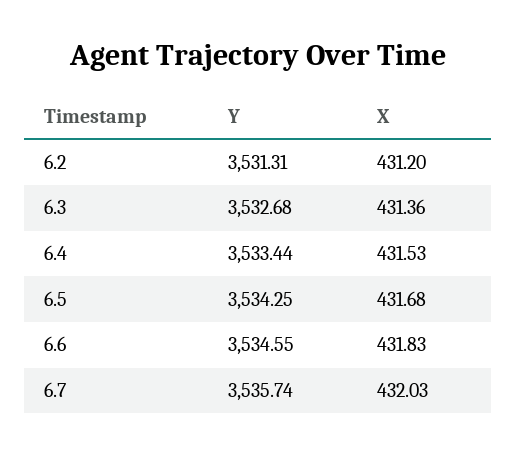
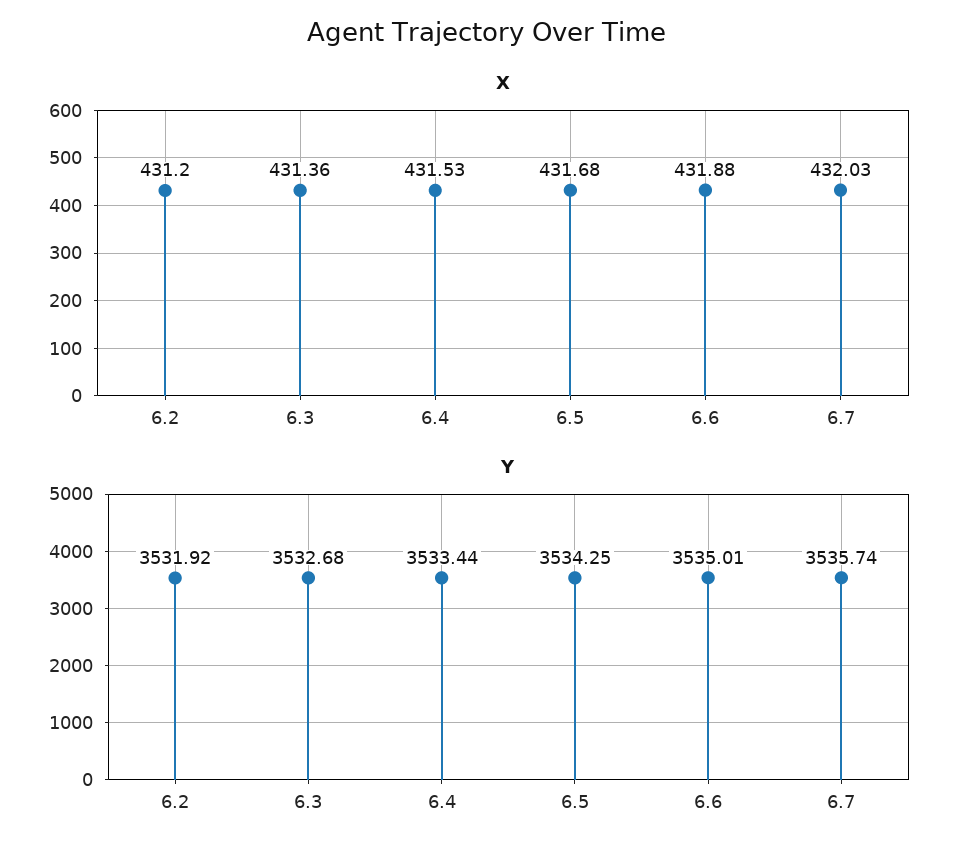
  {
    "Y": {
-     "6.2": 3531.31,
+     "6.2": 3531.92,
      "6.3": 3532.68,
      "6.4": 3533.44,
      "6.5": 3534.25,
-     "6.6": 3534.55,
+     "6.6": 3535.01,
      "6.7": 3535.74
    },
    "X": {
      "6.2": 431.2,
      "6.3": 431.36,
      "6.4": 431.53,
      "6.5": 431.68,
-     "6.6": 431.83,
+     "6.6": 431.88,
      "6.7": 432.03
    }
  }

